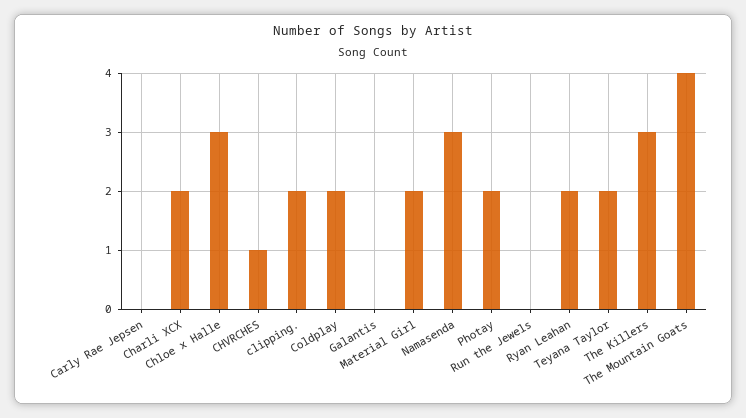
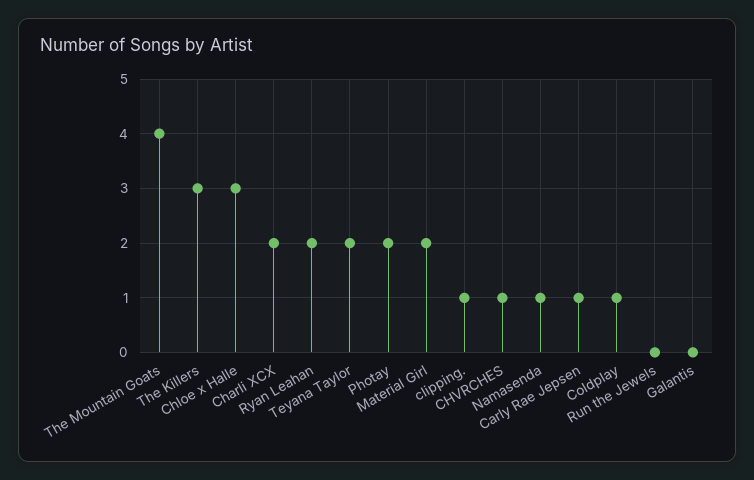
  {
-   "Carly Rae Jepsen": 0,
+   "Carly Rae Jepsen": 1,
    "Charli XCX": 2,
    "Chloe x Halle": 3,
    "CHVRCHES": 1,
-   "clipping.": 2,
+   "clipping.": 1,
-   "Coldplay": 2,
+   "Coldplay": 1,
    "Galantis": 0,
    "Material Girl": 2,
-   "Namasenda": 3,
+   "Namasenda": 1,
    "Photay": 2,
    "Run the Jewels": 0,
    "Ryan Leahan": 2,
    "Teyana Taylor": 2,
    "The Killers": 3,
    "The Mountain Goats": 4
  }

